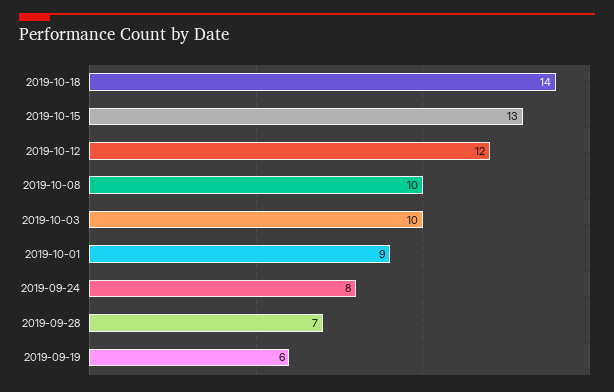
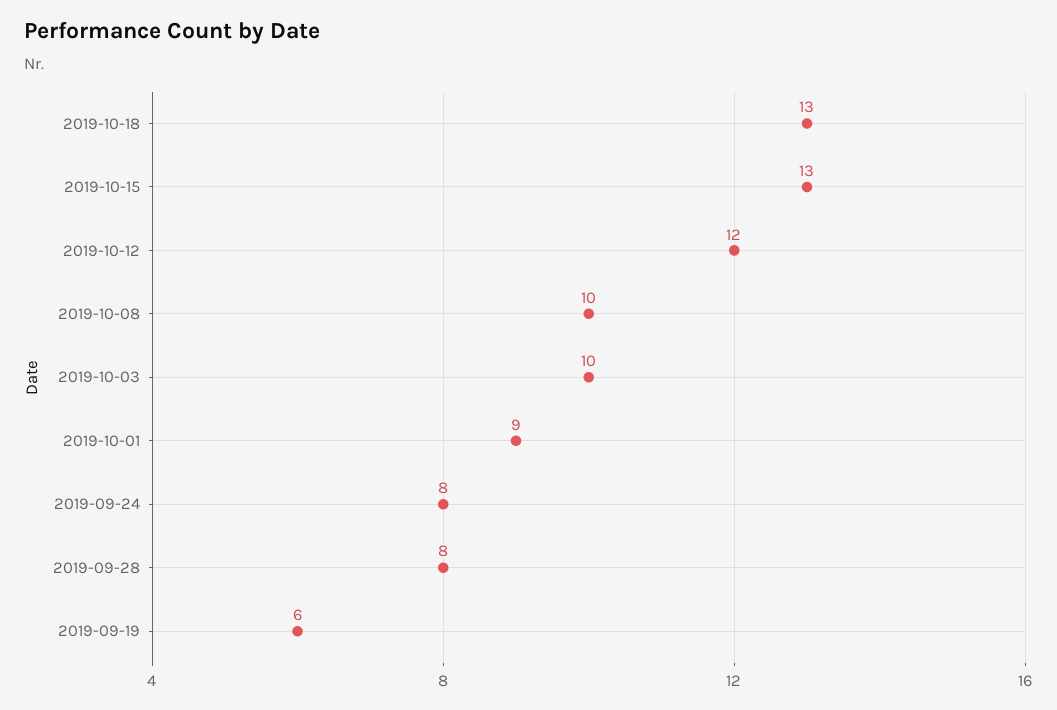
  {
-   "2019-10-18": 14,
+   "2019-10-18": 13,
    "2019-10-15": 13,
    "2019-10-12": 12,
    "2019-10-08": 10,
    "2019-10-03": 10,
    "2019-10-01": 9,
    "2019-09-24": 8,
-   "2019-09-28": 7,
+   "2019-09-28": 8,
    "2019-09-19": 6
  }

